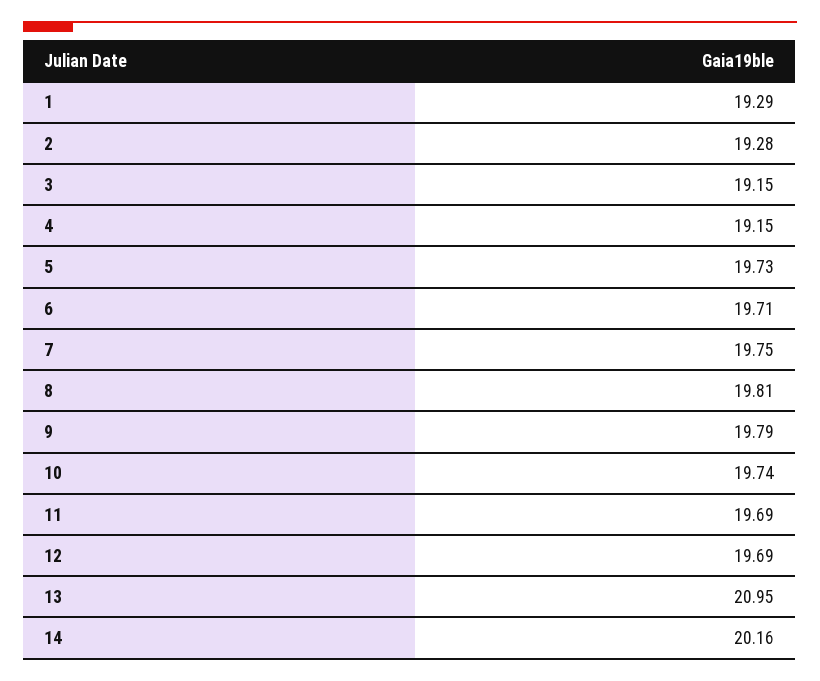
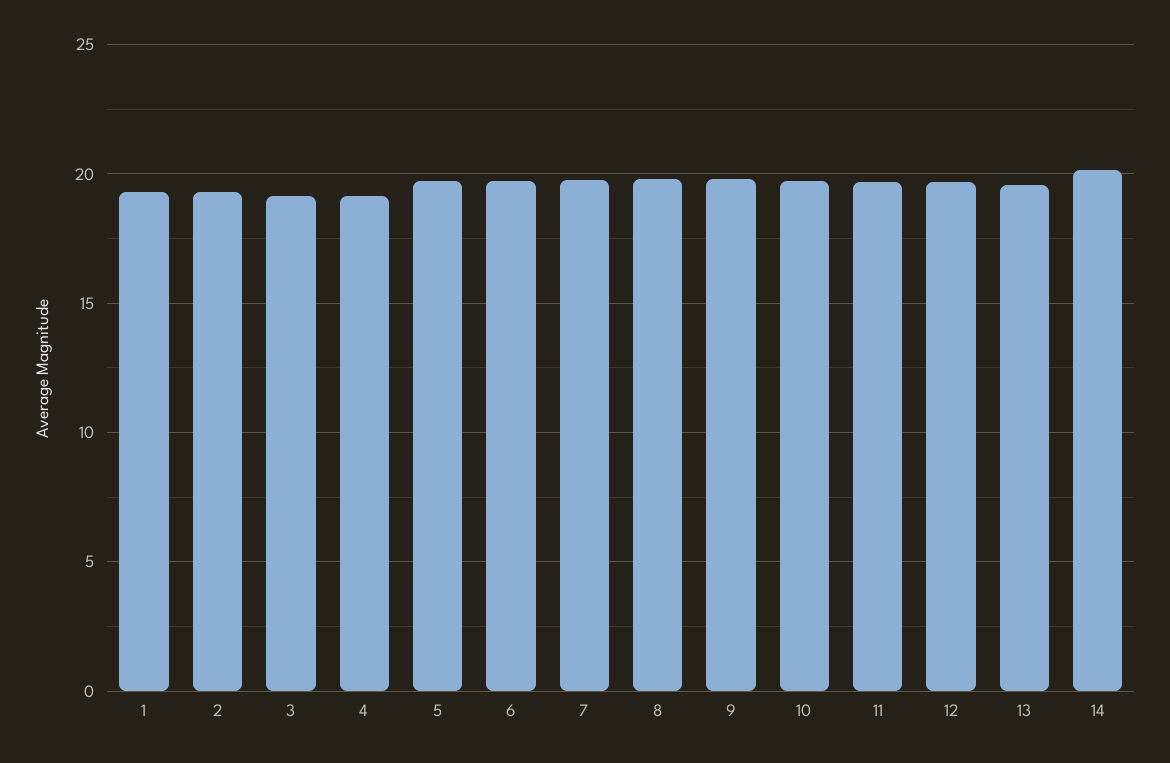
  {
    "1": 19.29,
    "2": 19.28,
    "3": 19.15,
    "4": 19.15,
    "5": 19.73,
    "6": 19.71,
    "7": 19.75,
    "8": 19.81,
    "9": 19.79,
    "10": 19.74,
    "11": 19.69,
    "12": 19.69,
-   "13": 20.95,
+   "13": 19.5,
    "14": 20.16
  }

